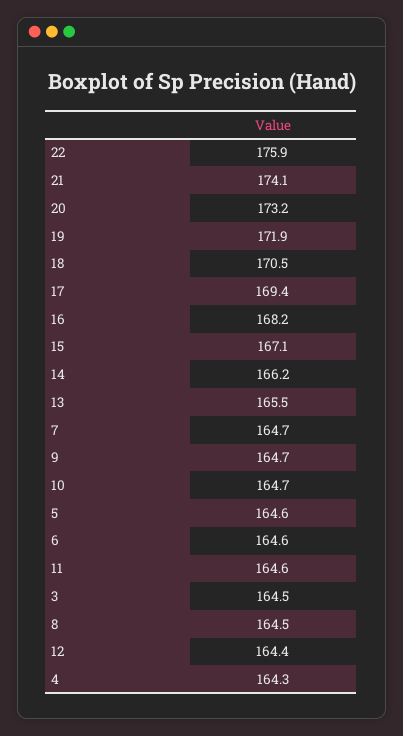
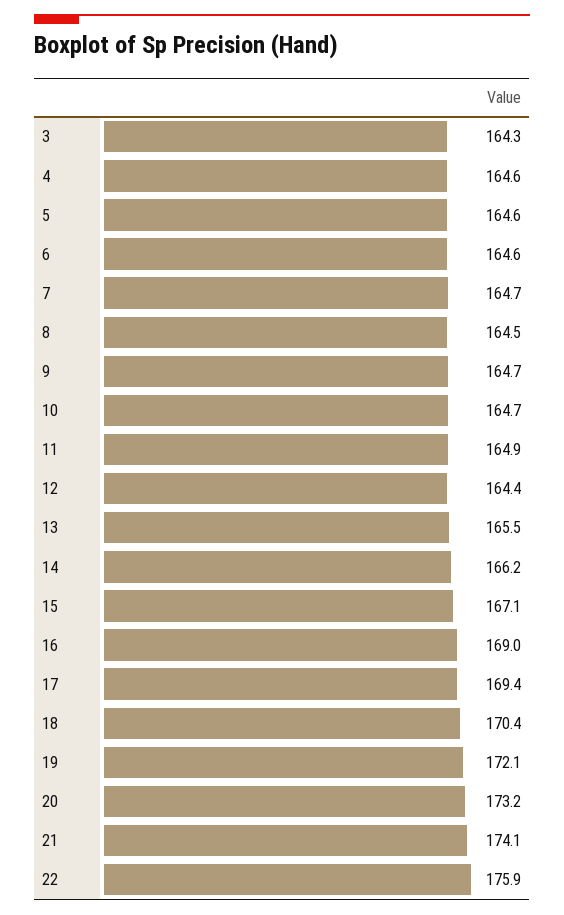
  {
    "22": 175.9,
    "21": 174.1,
    "20": 173.2,
-   "19": 171.9,
+   "19": 172.1,
-   "18": 170.5,
+   "18": 170.4,
    "17": 169.4,
-   "16": 168.2,
+   "16": 169,
    "15": 167.1,
    "14": 166.2,
    "13": 165.5,
    "7": 164.7,
    "9": 164.7,
    "10": 164.7,
    "5": 164.6,
    "6": 164.6,
-   "11": 164.6,
+   "11": 164.9,
-   "3": 164.5,
+   "3": 164.3,
    "8": 164.5,
    "12": 164.4,
-   "4": 164.3
+   "4": 164.6
  }

